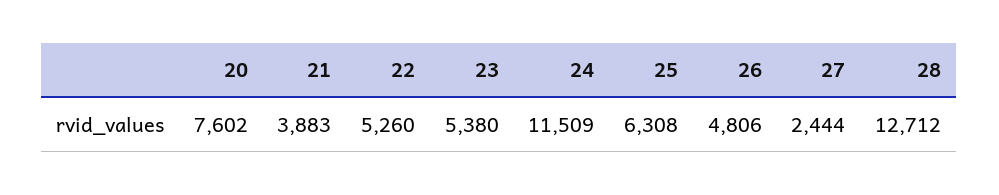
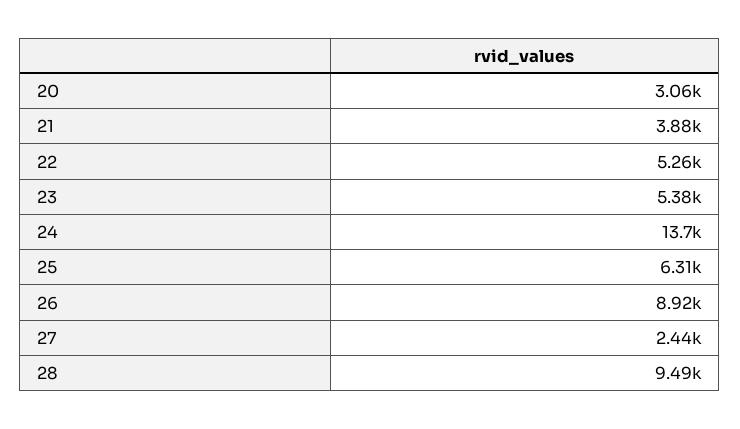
  {
-   "20": 7602,
+   "20": 3060,
    "21": 3883,
    "22": 5260,
    "23": 5380,
-   "24": 11509,
+   "24": 13700,
    "25": 6308,
-   "26": 4806,
+   "26": 8920,
    "27": 2444,
-   "28": 12712
+   "28": 9490
  }

